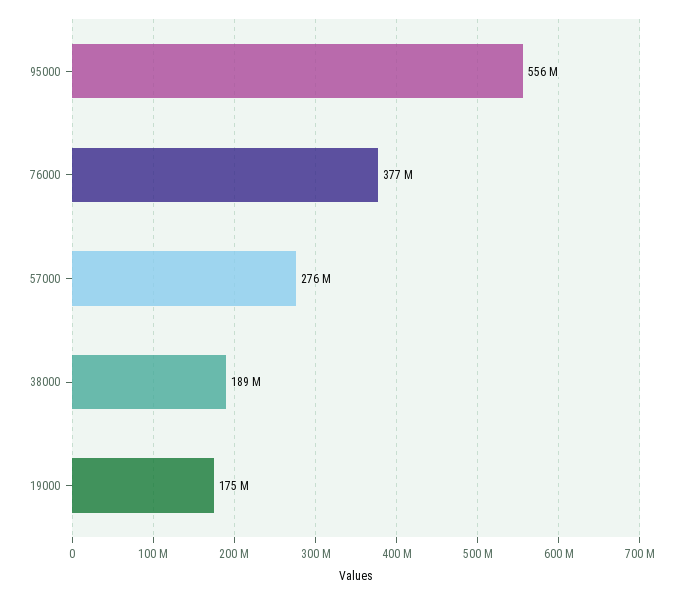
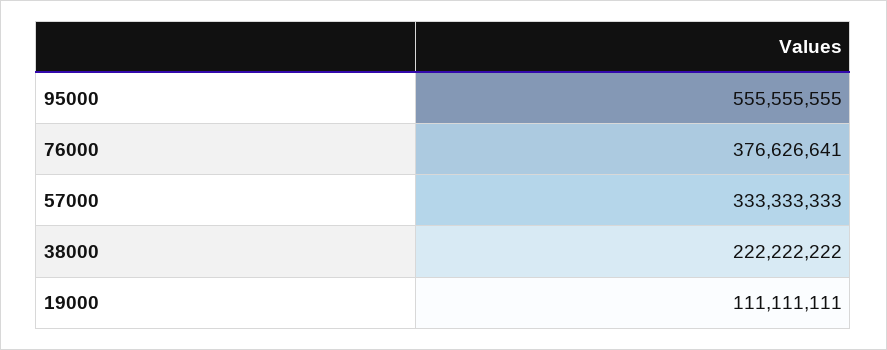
  {
    "95000": 555555555,
    "76000": 376626641,
-   "57000": 276000000,
+   "57000": 333333333,
-   "38000": 189000000,
+   "38000": 222222222,
-   "19000": 175000000
+   "19000": 111111111
  }

